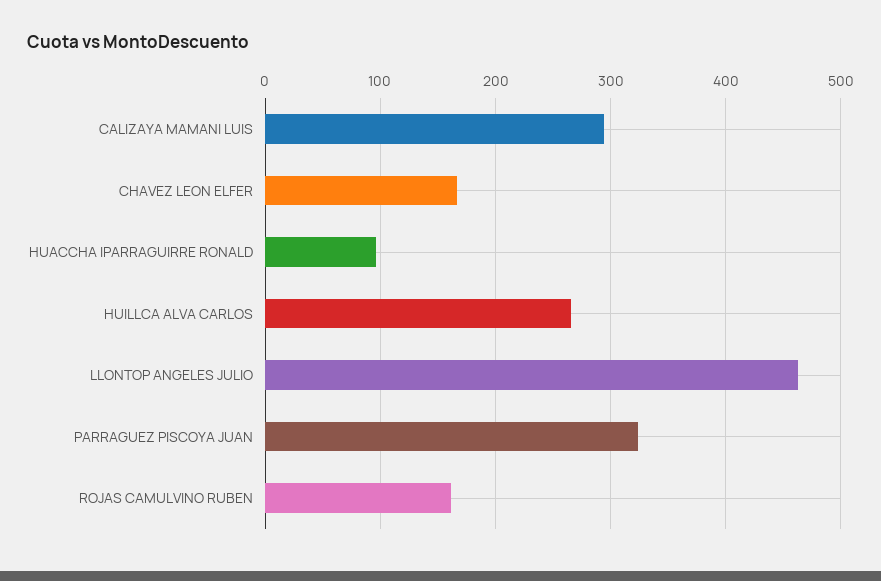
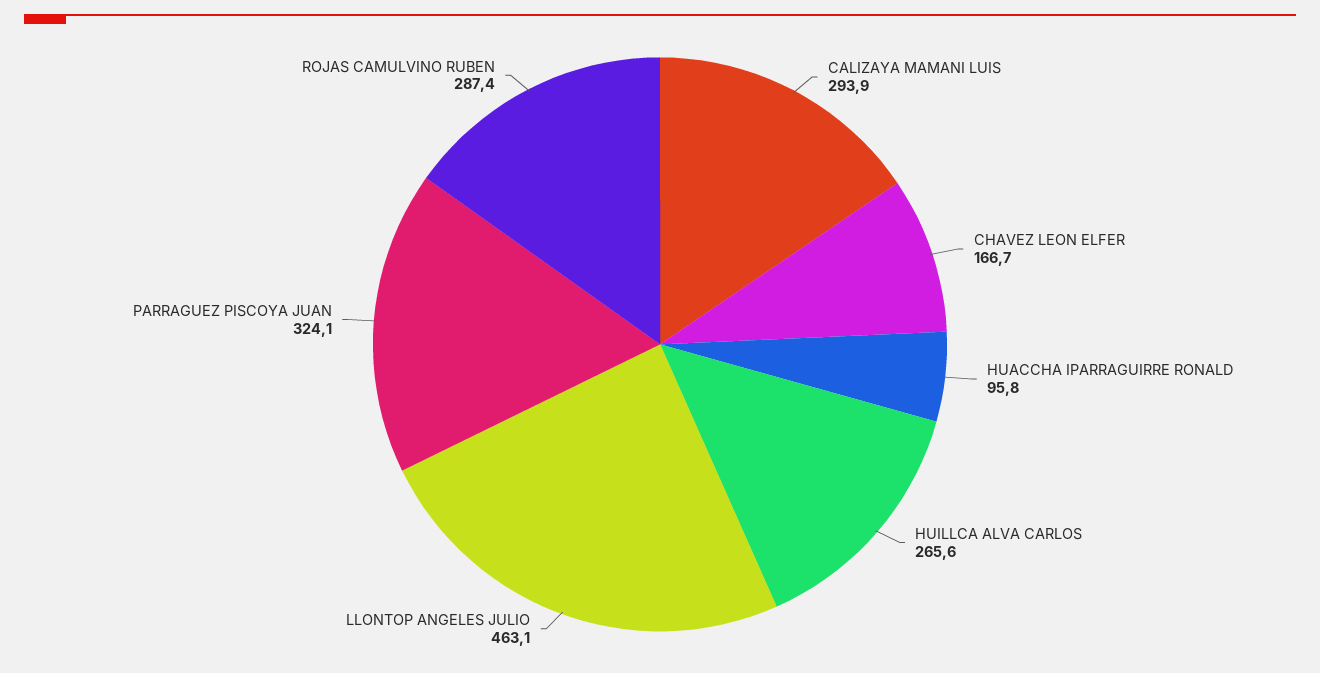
  {
    "CALIZAYA MAMANI LUIS": 293.9,
    "CHAVEZ LEON ELFER": 166.7,
    "HUACCHA IPARRAGUIRRE RONALD": 95.8,
    "HUILLCA ALVA CARLOS": 265.6,
    "LLONTOP ANGELES JULIO": 463.1,
    "PARRAGUEZ PISCOYA JUAN": 324.1,
-   "ROJAS CAMULVINO RUBEN": 160
+   "ROJAS CAMULVINO RUBEN": 287.4
  }

